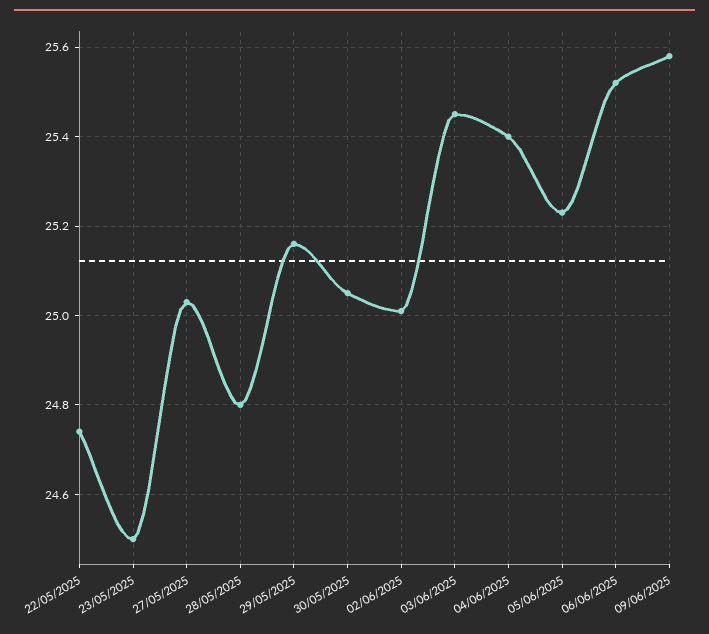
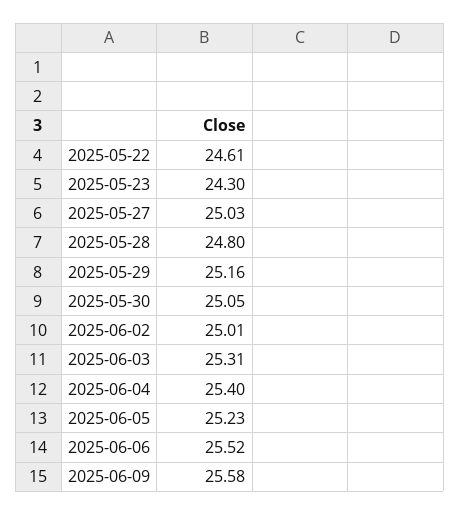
  {
-   "22/05/2025": 24.75,
+   "22/05/2025": 24.61,
-   "23/05/2025": 24.5,
+   "23/05/2025": 24.3,
    "27/05/2025": 25.03,
    "28/05/2025": 24.8,
    "29/05/2025": 25.16,
    "30/05/2025": 25.05,
    "02/06/2025": 25.01,
-   "03/06/2025": 25.45,
+   "03/06/2025": 25.31,
    "04/06/2025": 25.4,
    "05/06/2025": 25.23,
    "06/06/2025": 25.52,
    "09/06/2025": 25.58
  }

